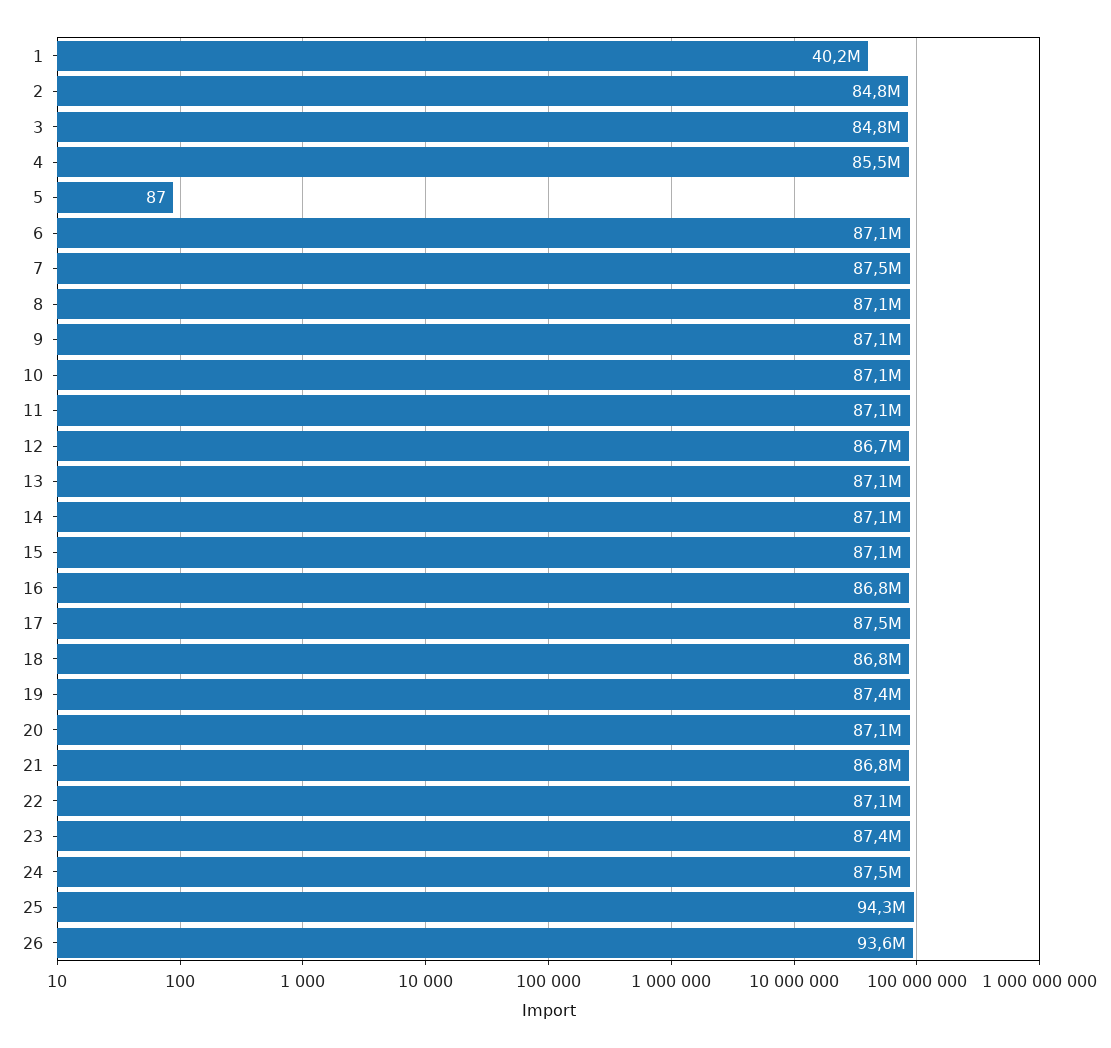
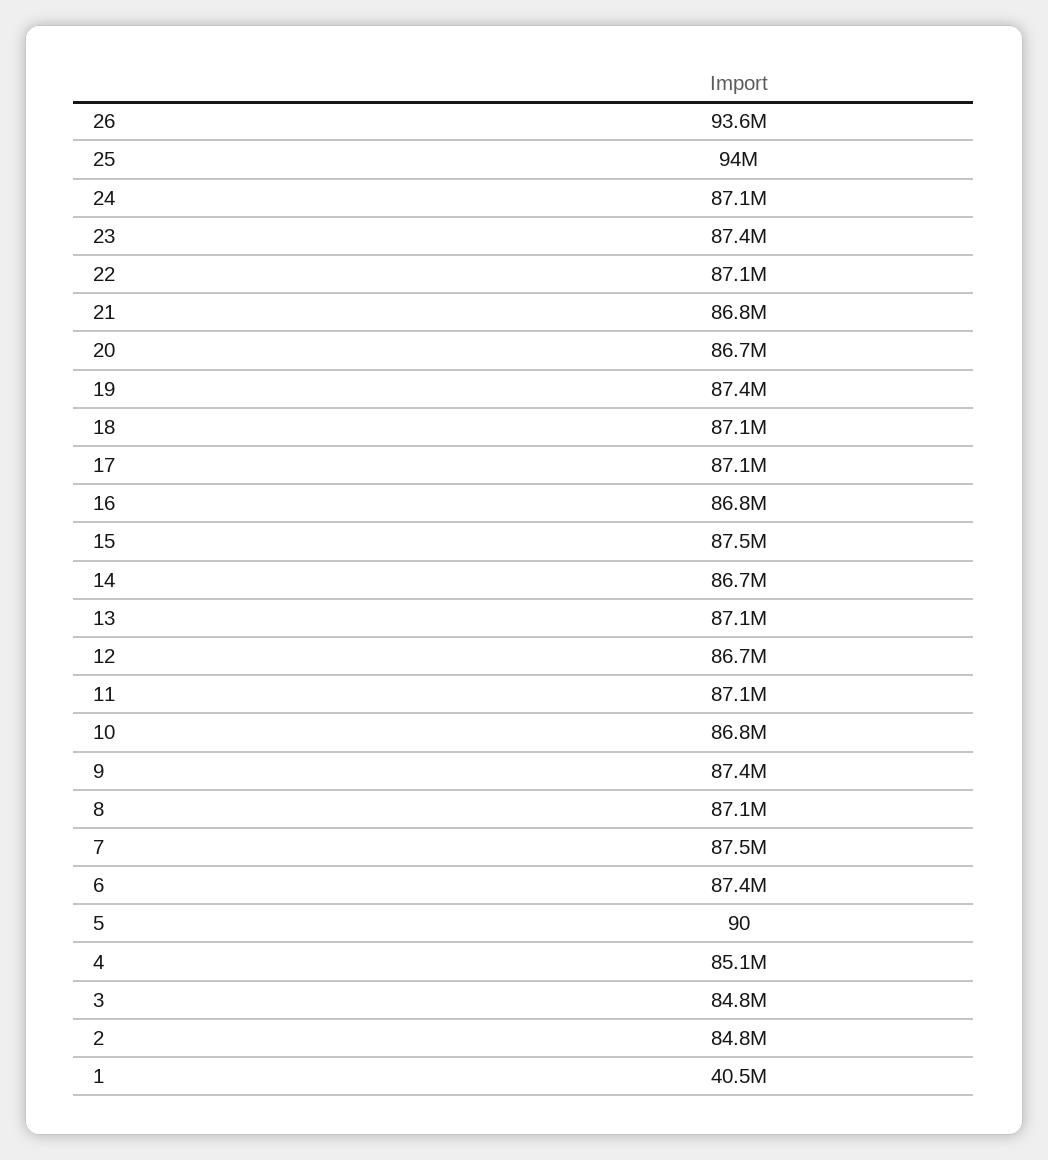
  {
-   "1": 40200000,
+   "1": 40500000,
    "2": 84800000,
    "3": 84800000,
-   "4": 85500000,
+   "4": 85100000,
-   "5": 87,
+   "5": 90,
-   "6": 87100000,
+   "6": 87400000,
    "7": 87500000,
    "8": 87100000,
-   "9": 87100000,
+   "9": 87400000,
-   "10": 87100000,
+   "10": 86800000,
    "11": 87100000,
    "12": 86700000,
    "13": 87100000,
-   "14": 87100000,
+   "14": 86700000,
-   "15": 87100000,
+   "15": 87500000,
    "16": 86800000,
-   "17": 87500000,
+   "17": 87100000,
-   "18": 86800000,
+   "18": 87100000,
    "19": 87400000,
-   "20": 87100000,
+   "20": 86700000,
    "21": 86800000,
    "22": 87100000,
    "23": 87400000,
-   "24": 87500000,
+   "24": 87100000,
-   "25": 94300000,
+   "25": 94000000,
    "26": 93600000
  }

